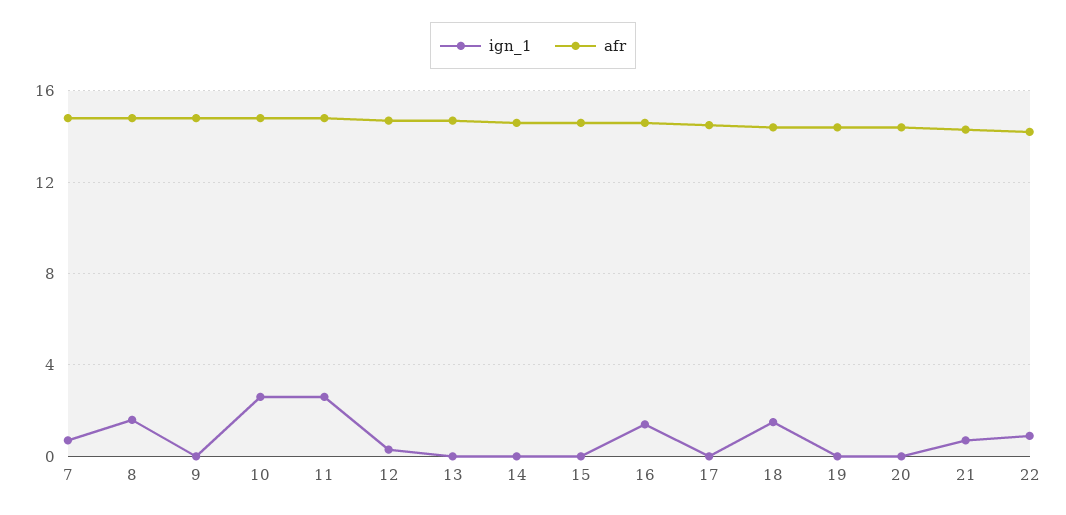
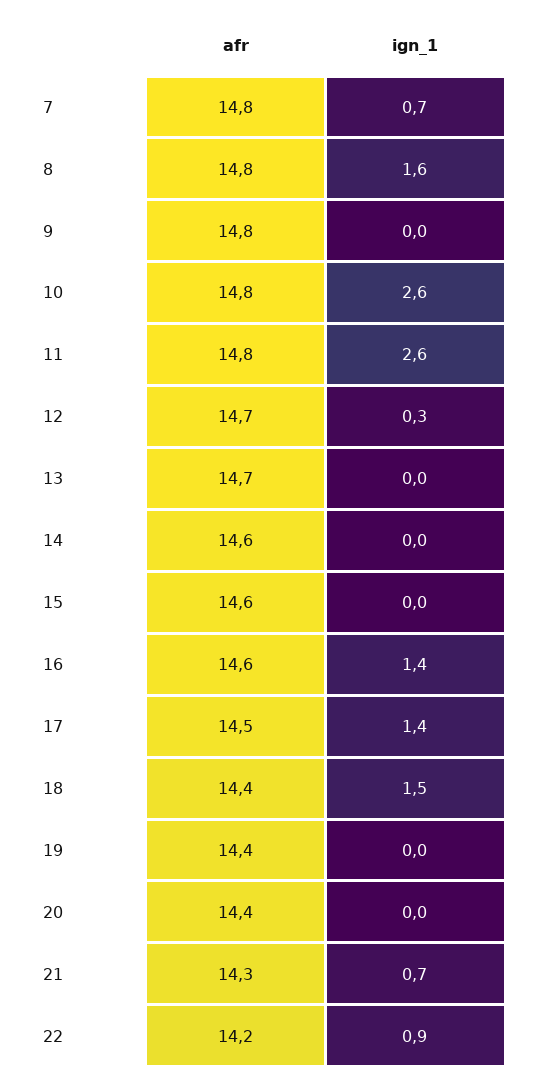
  {
    "ign_1": {
      "7": 0.7,
      "8": 1.6,
      "9": 0,
      "10": 2.6,
      "11": 2.6,
      "12": 0.3,
      "13": 0,
      "14": 0,
      "15": 0,
      "16": 1.4,
-     "17": 0,
+     "17": 1.4,
      "18": 1.5,
      "19": 0,
      "20": 0,
      "21": 0.7,
      "22": 0.9
    },
    "afr": {
      "7": 14.8,
      "8": 14.8,
      "9": 14.8,
      "10": 14.8,
      "11": 14.8,
      "12": 14.7,
      "13": 14.7,
      "14": 14.6,
      "15": 14.6,
      "16": 14.6,
      "17": 14.5,
      "18": 14.4,
      "19": 14.4,
      "20": 14.4,
      "21": 14.3,
      "22": 14.2
    }
  }

